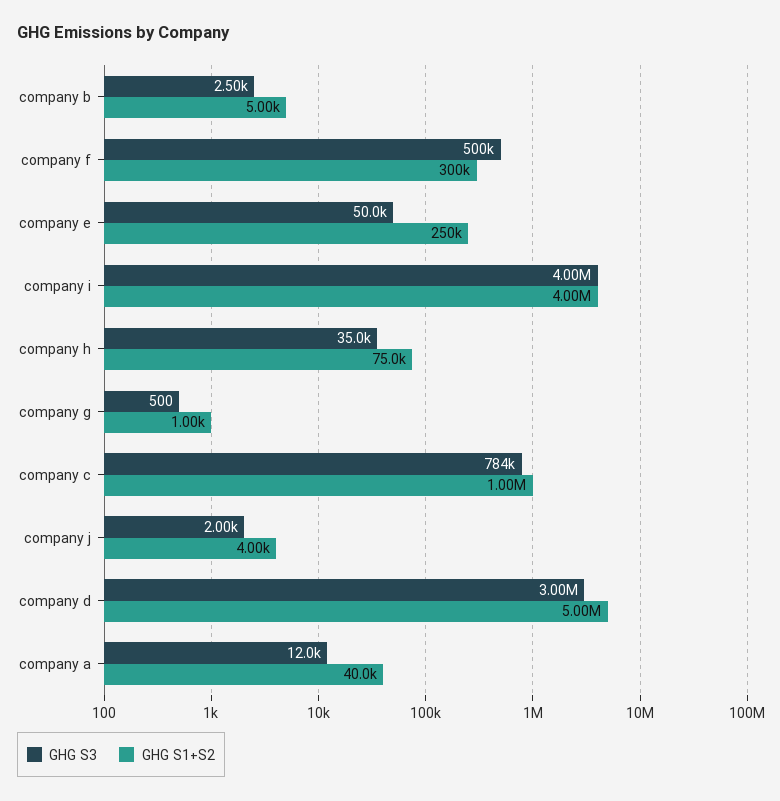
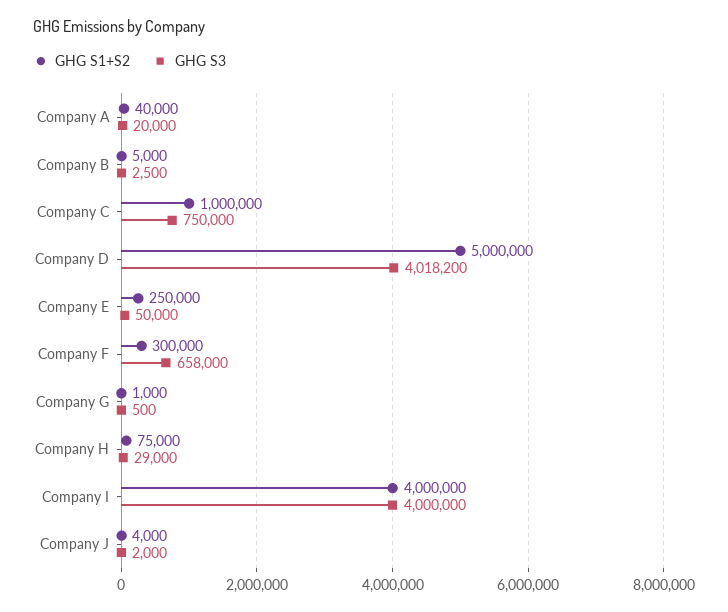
  {
    "GHG S3": {
      "company b": 2500,
-     "company f": 500000,
+     "company f": 658000,
      "company e": 50000,
      "company i": 4000000,
-     "company h": 35000,
+     "company h": 29000,
      "company g": 500,
-     "company c": 784000,
+     "company c": 750000,
      "company j": 2000,
-     "company d": 3000000,
+     "company d": 4018200,
-     "company a": 12000
+     "company a": 20000
    },
    "GHG S1+S2": {
      "company b": 5000,
      "company f": 300000,
      "company e": 250000,
      "company i": 4000000,
      "company h": 75000,
      "company g": 1000,
      "company c": 1000000,
      "company j": 4000,
      "company d": 5000000,
      "company a": 40000
    }
  }

